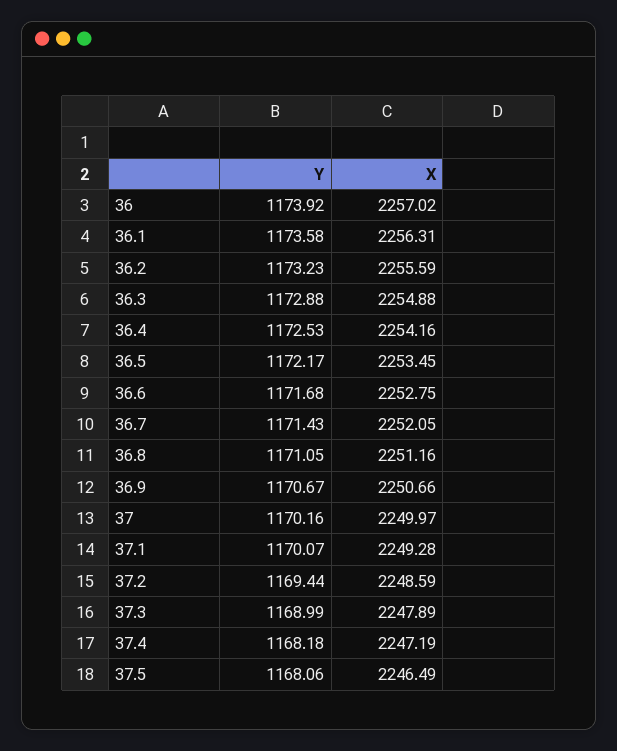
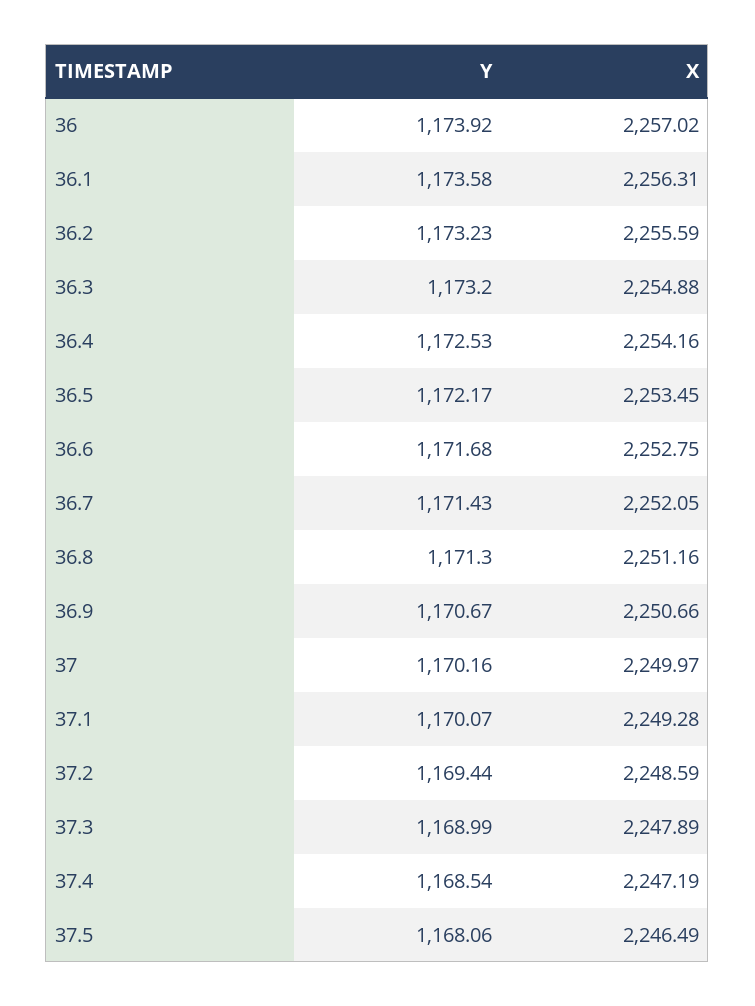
  {
    "Y": {
      "36": 1173.92,
      "36.1": 1173.58,
      "36.2": 1173.23,
-     "36.3": 1172.88,
+     "36.3": 1173.2,
      "36.4": 1172.53,
      "36.5": 1172.17,
      "36.6": 1171.68,
      "36.7": 1171.43,
-     "36.8": 1171.05,
+     "36.8": 1171.3,
      "36.9": 1170.67,
      "37": 1170.16,
      "37.1": 1170.07,
      "37.2": 1169.44,
      "37.3": 1168.99,
-     "37.4": 1168.18,
+     "37.4": 1168.54,
      "37.5": 1168.06
    },
    "X": {
      "36": 2257.02,
      "36.1": 2256.31,
      "36.2": 2255.59,
      "36.3": 2254.88,
      "36.4": 2254.16,
      "36.5": 2253.45,
      "36.6": 2252.75,
      "36.7": 2252.05,
      "36.8": 2251.16,
      "36.9": 2250.66,
      "37": 2249.97,
      "37.1": 2249.28,
      "37.2": 2248.59,
      "37.3": 2247.89,
      "37.4": 2247.19,
      "37.5": 2246.49
    }
  }

